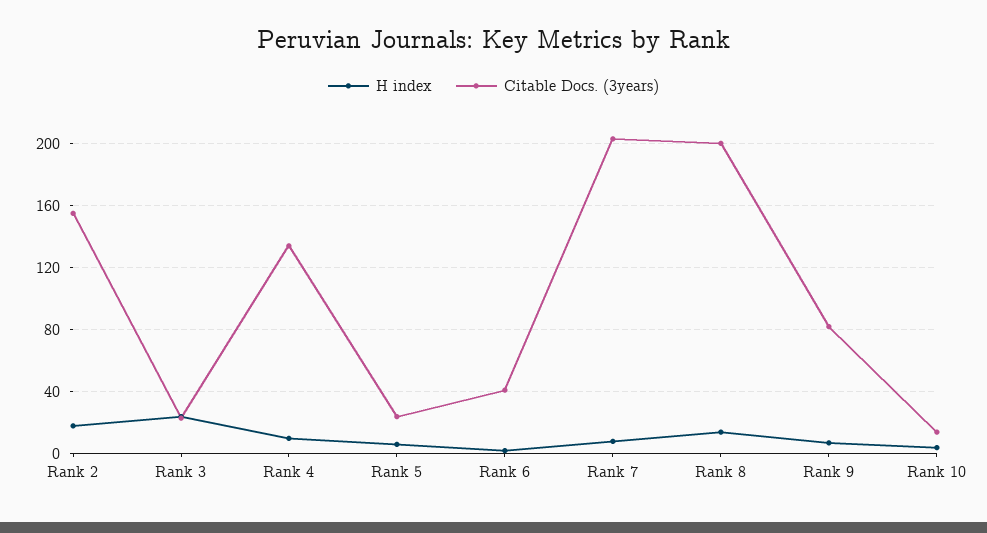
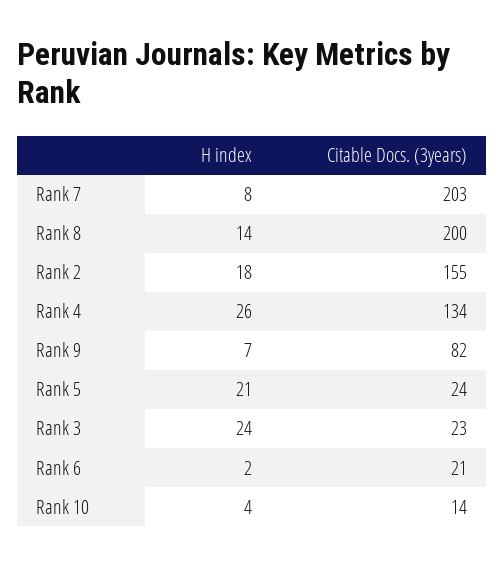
  {
    "H index": {
      "Rank 2": 18,
      "Rank 3": 24,
-     "Rank 4": 10,
+     "Rank 4": 26,
-     "Rank 5": 5,
+     "Rank 5": 21,
      "Rank 6": 2,
      "Rank 7": 8,
      "Rank 8": 14,
      "Rank 9": 7,
      "Rank 10": 4
    },
    "Citable Docs. (3years)": {
      "Rank 2": 155,
      "Rank 3": 23,
      "Rank 4": 134,
      "Rank 5": 24,
-     "Rank 6": 40,
+     "Rank 6": 21,
      "Rank 7": 203,
      "Rank 8": 200,
      "Rank 9": 82,
      "Rank 10": 14
    }
  }

